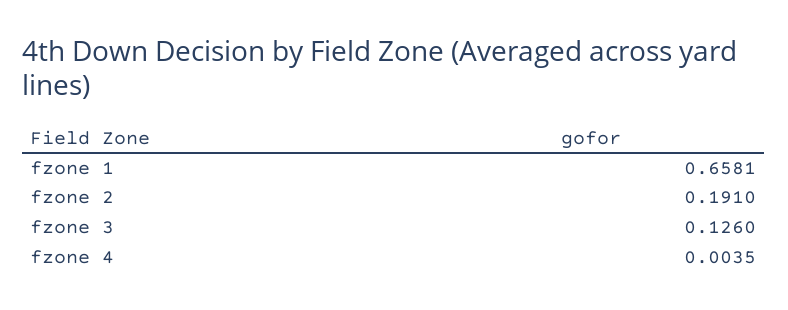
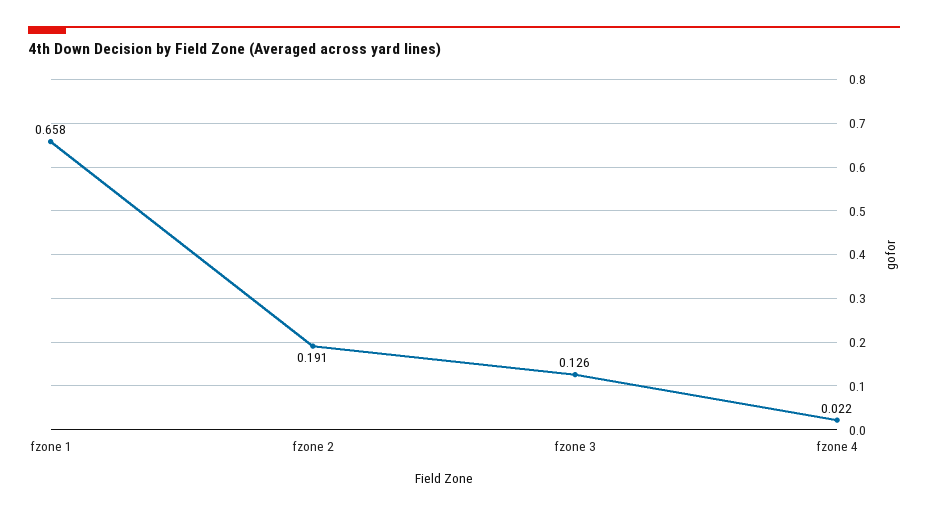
  {
    "fzone 1": 0.6581,
    "fzone 2": 0.191,
    "fzone 3": 0.126,
-   "fzone 4": 0.0035
+   "fzone 4": 0.022
  }

